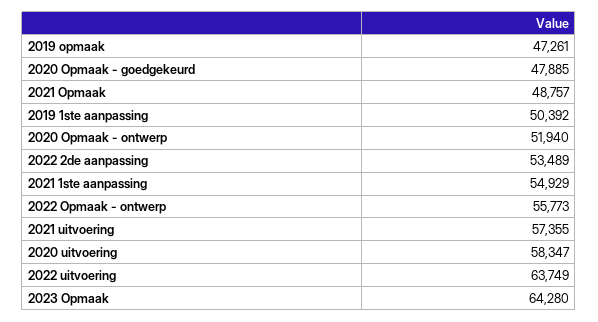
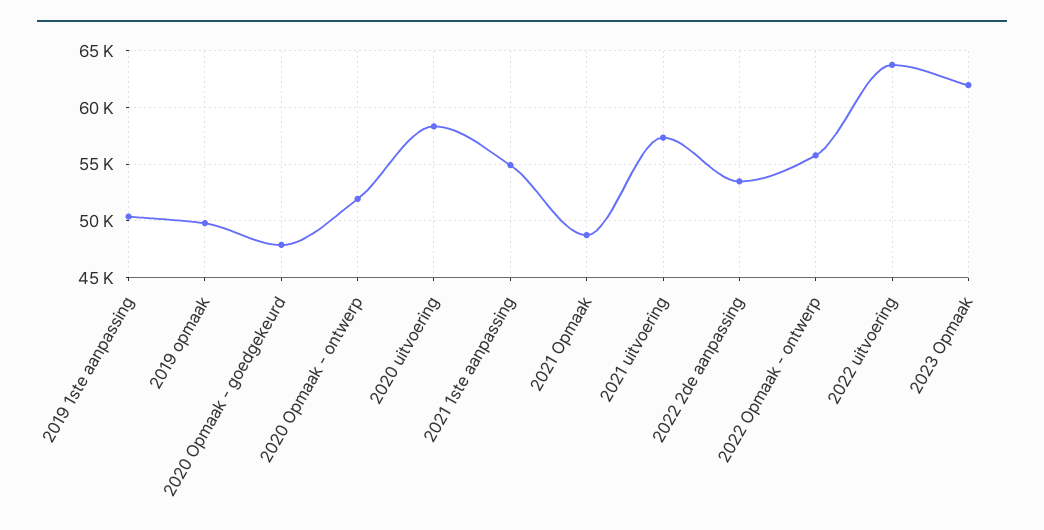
  {
-   "2019 opmaak": 47261,
+   "2019 opmaak": 50000,
    "2020 Opmaak - goedgekeurd": 47885,
    "2021 Opmaak": 48757,
    "2019 1ste aanpassing": 50392,
    "2020 Opmaak - ontwerp": 51940,
    "2022 2de aanpassing": 53489,
    "2021 1ste aanpassing": 54929,
    "2022 Opmaak - ontwerp": 55773,
    "2021 uitvoering": 57355,
    "2020 uitvoering": 58347,
    "2022 uitvoering": 63749,
-   "2023 Opmaak": 64280
+   "2023 Opmaak": 62000
  }

